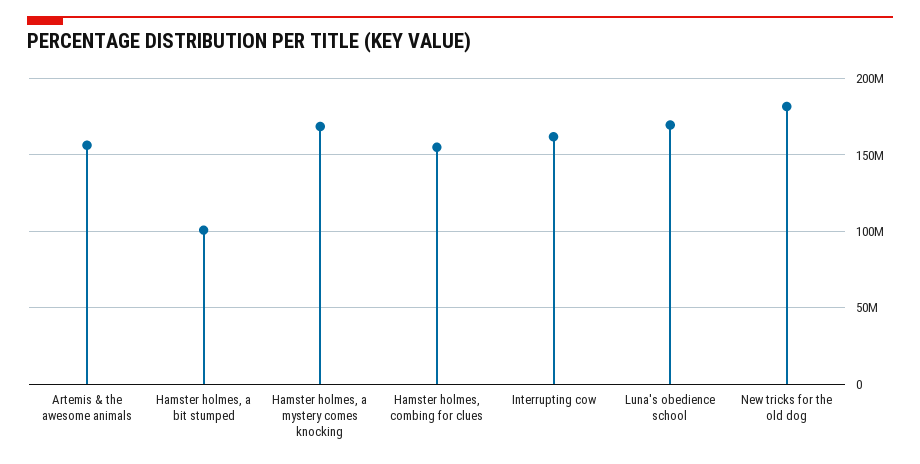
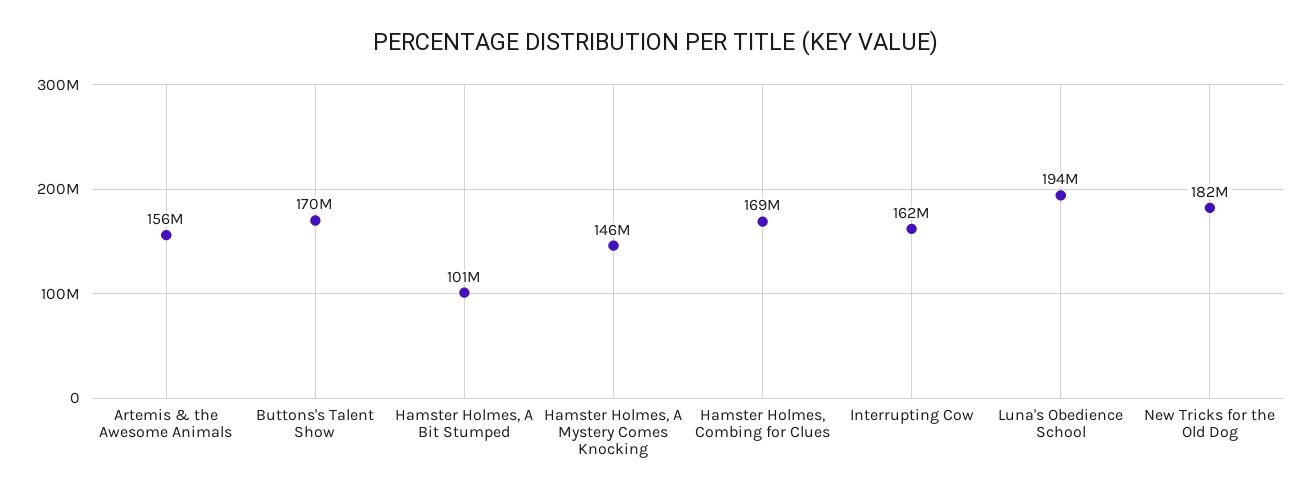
  {
    "Artemis & the awesome animals": 156000000,
    "Hamster holmes, a bit stumped": 101000000,
-   "Hamster holmes, a mystery comes knocking": 170000000,
+   "Hamster holmes, a mystery comes knocking": 146000000,
-   "Hamster holmes, combing for clues": 155000000,
+   "Hamster holmes, combing for clues": 169000000,
    "Interrupting cow": 162000000,
-   "Luna's obedience school": 170000000,
+   "Luna's obedience school": 194000000,
-   "New tricks for the old dog": 182000000
+   "New tricks for the old dog": 182000000,
+   "Buttons's Talent Show": 170000000
  }

